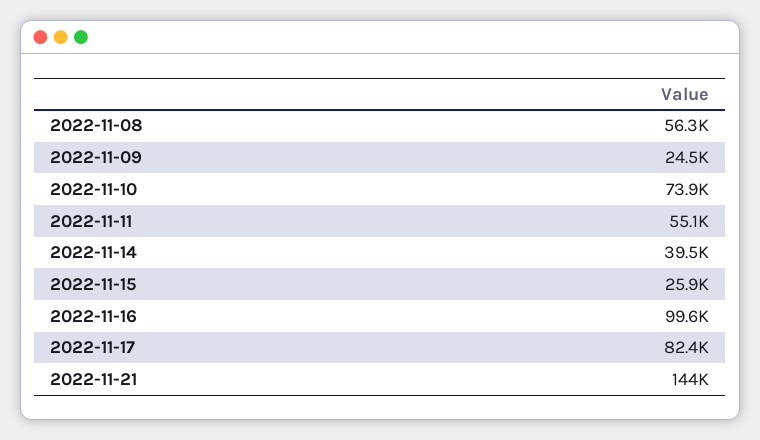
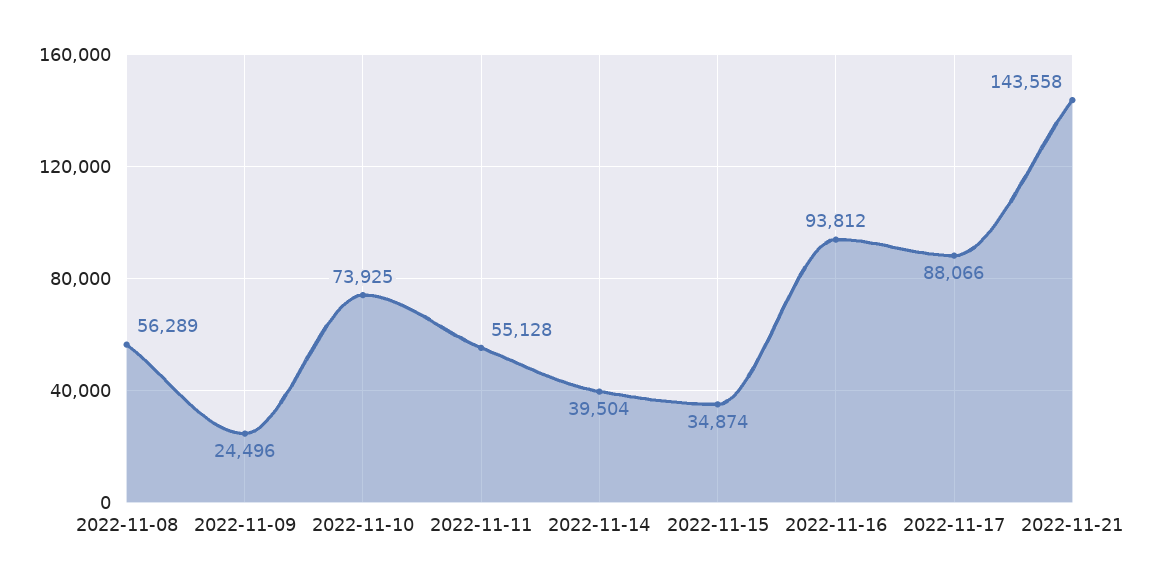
  {
    "2022-11-08": 56289,
    "2022-11-09": 24496,
    "2022-11-10": 73925,
    "2022-11-11": 55128,
    "2022-11-14": 39504,
-   "2022-11-15": 25900,
+   "2022-11-15": 34874,
-   "2022-11-16": 99600,
+   "2022-11-16": 93812,
-   "2022-11-17": 82400,
+   "2022-11-17": 88066,
    "2022-11-21": 143558
  }

